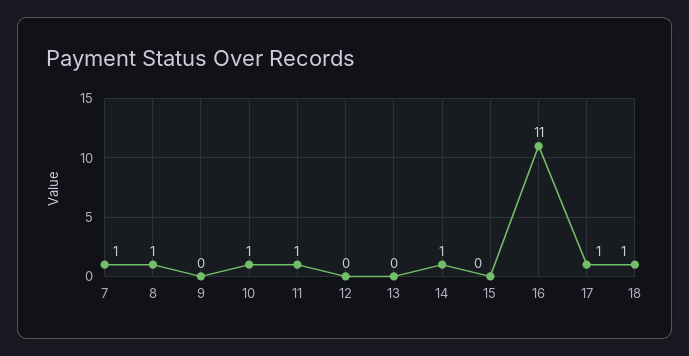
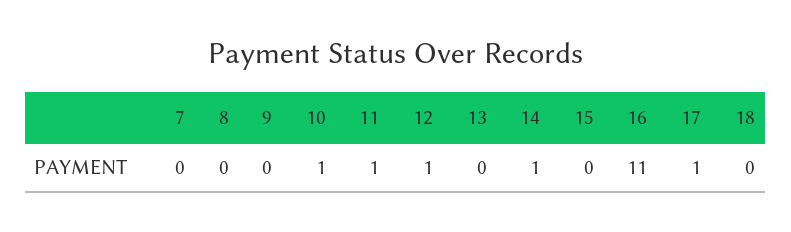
  {
-   "7": 1,
+   "7": 0,
-   "8": 1,
+   "8": 0,
    "9": 0,
    "10": 1,
    "11": 1,
-   "12": 0,
+   "12": 1,
    "13": 0,
    "14": 1,
    "15": 0,
    "16": 11,
    "17": 1,
-   "18": 1
+   "18": 0
  }

